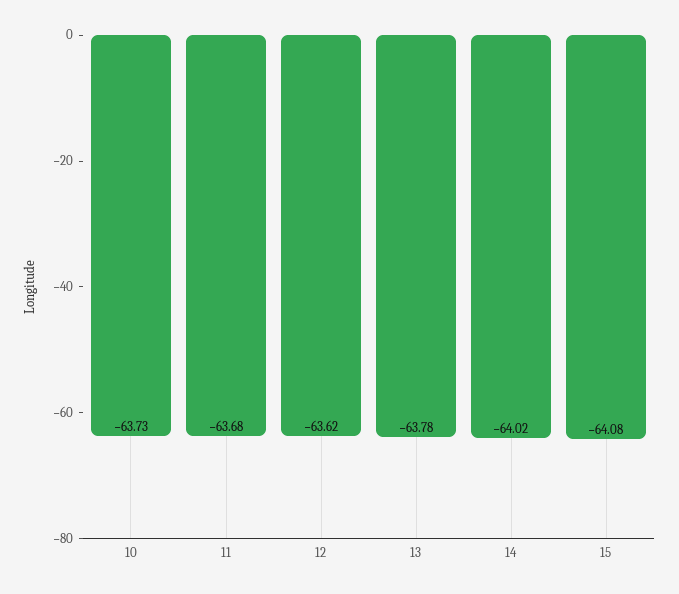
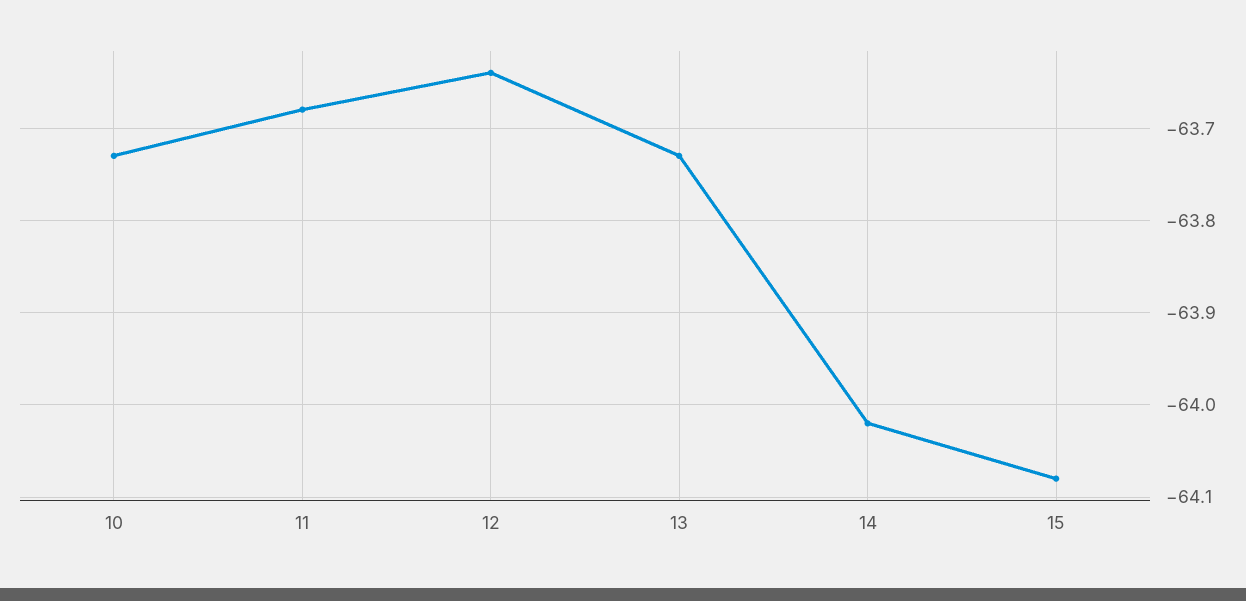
  {
    "10": -63.73,
    "11": -63.68,
-   "12": -63.62,
+   "12": -63.64,
-   "13": -63.78,
+   "13": -63.73,
    "14": -64.02,
    "15": -64.08
  }

